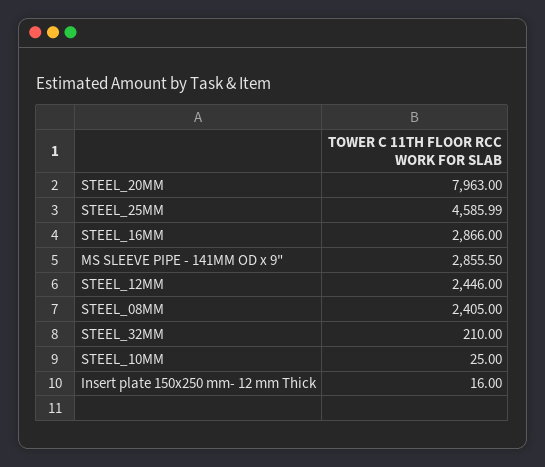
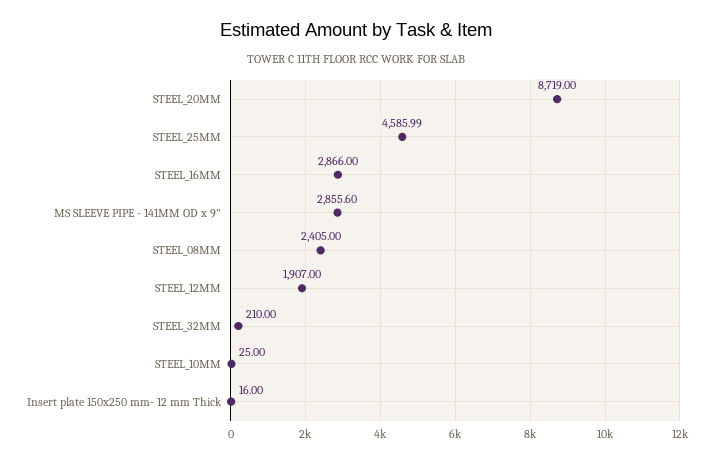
  {
-   "STEEL_20MM": 7963,
+   "STEEL_20MM": 8719,
    "STEEL_25MM": 4585.99,
    "STEEL_16MM": 2866,
-   "MS SLEEVE PIPE - 141MM OD x 9\"": 2855.5,
+   "MS SLEEVE PIPE - 141MM OD x 9\"": 2855.6,
-   "STEEL_12MM": 2446,
+   "STEEL_12MM": 1907,
    "STEEL_08MM": 2405,
    "STEEL_32MM": 210,
    "STEEL_10MM": 25,
    "Insert plate 150x250 mm- 12 mm Thick": 16
  }

